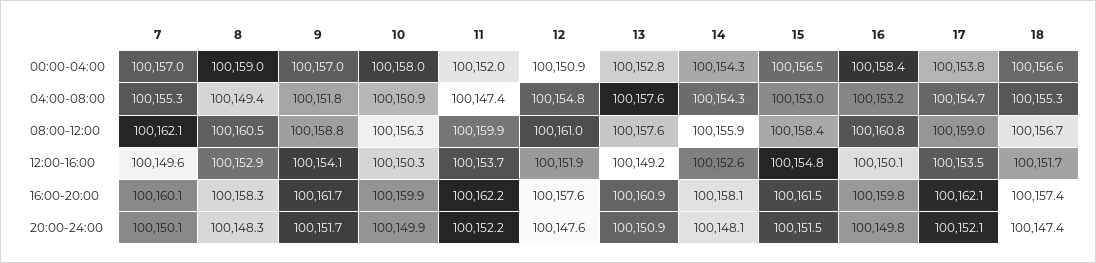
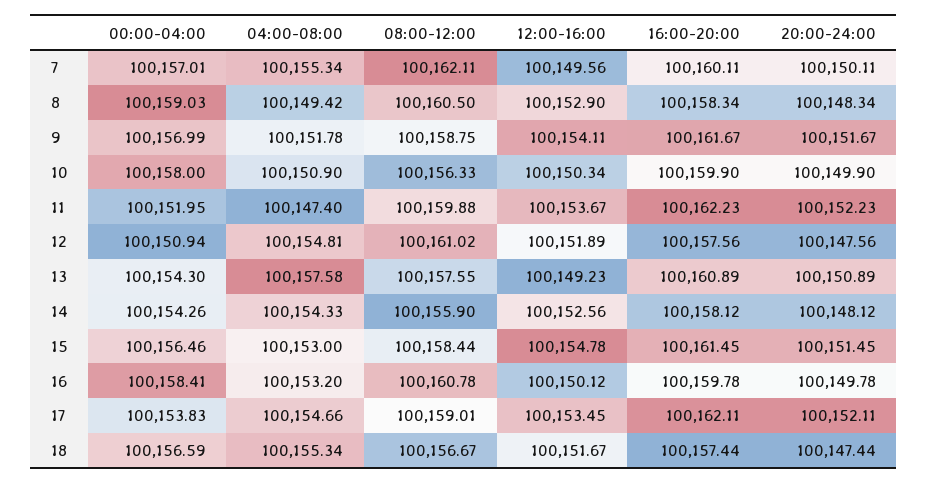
  {
    "7": {
      "00:00-04:00": 100157.01,
      "04:00-08:00": 100155.34,
      "08:00-12:00": 100162.11,
      "12:00-16:00": 100149.56,
      "16:00-20:00": 100160.11,
      "20:00-24:00": 100150.11
    },
    "8": {
      "00:00-04:00": 100159.03,
      "04:00-08:00": 100149.42,
      "08:00-12:00": 100160.5,
      "12:00-16:00": 100152.9,
      "16:00-20:00": 100158.34,
      "20:00-24:00": 100148.34
    },
    "9": {
      "00:00-04:00": 100156.99,
      "04:00-08:00": 100151.78,
      "08:00-12:00": 100158.75,
      "12:00-16:00": 100154.11,
      "16:00-20:00": 100161.67,
      "20:00-24:00": 100151.67
    },
    "10": {
      "00:00-04:00": 100158,
      "04:00-08:00": 100150.9,
      "08:00-12:00": 100156.33,
      "12:00-16:00": 100150.34,
      "16:00-20:00": 100159.9,
      "20:00-24:00": 100149.9
    },
    "11": {
      "00:00-04:00": 100151.95,
      "04:00-08:00": 100147.4,
      "08:00-12:00": 100159.88,
      "12:00-16:00": 100153.67,
      "16:00-20:00": 100162.23,
      "20:00-24:00": 100152.23
    },
    "12": {
      "00:00-04:00": 100150.94,
      "04:00-08:00": 100154.81,
      "08:00-12:00": 100161.02,
      "12:00-16:00": 100151.89,
      "16:00-20:00": 100157.56,
      "20:00-24:00": 100147.56
    },
    "13": {
-     "00:00-04:00": 100152.8,
+     "00:00-04:00": 100154.3,
      "04:00-08:00": 100157.58,
      "08:00-12:00": 100157.55,
      "12:00-16:00": 100149.23,
      "16:00-20:00": 100160.89,
      "20:00-24:00": 100150.89
    },
    "14": {
      "00:00-04:00": 100154.26,
      "04:00-08:00": 100154.33,
      "08:00-12:00": 100155.9,
      "12:00-16:00": 100152.56,
      "16:00-20:00": 100158.12,
      "20:00-24:00": 100148.12
    },
    "15": {
      "00:00-04:00": 100156.46,
      "04:00-08:00": 100153,
      "08:00-12:00": 100158.44,
      "12:00-16:00": 100154.78,
      "16:00-20:00": 100161.45,
      "20:00-24:00": 100151.45
    },
    "16": {
      "00:00-04:00": 100158.41,
      "04:00-08:00": 100153.2,
      "08:00-12:00": 100160.78,
      "12:00-16:00": 100150.12,
      "16:00-20:00": 100159.78,
      "20:00-24:00": 100149.78
    },
    "17": {
      "00:00-04:00": 100153.83,
      "04:00-08:00": 100154.66,
      "08:00-12:00": 100159.01,
      "12:00-16:00": 100153.45,
      "16:00-20:00": 100162.11,
      "20:00-24:00": 100152.11
    },
    "18": {
      "00:00-04:00": 100156.59,
      "04:00-08:00": 100155.34,
      "08:00-12:00": 100156.67,
      "12:00-16:00": 100151.67,
      "16:00-20:00": 100157.44,
      "20:00-24:00": 100147.44
    }
  }

